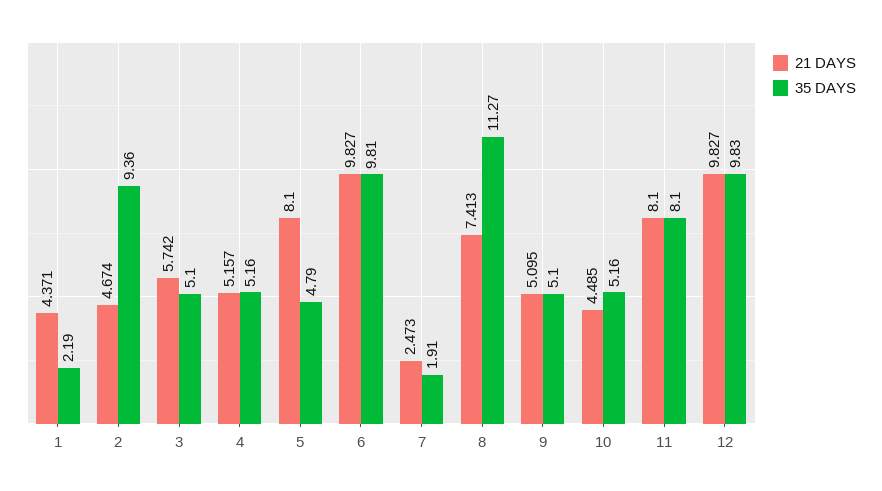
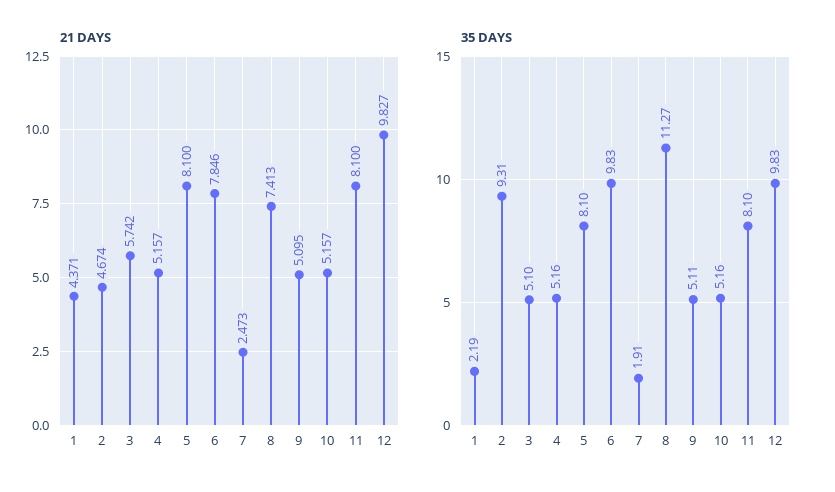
  {
    "21 DAYS": {
      "1": 4.371,
      "2": 4.674,
      "3": 5.742,
      "4": 5.157,
      "5": 8.1,
-     "6": 9.827,
+     "6": 7.846,
      "7": 2.473,
      "8": 7.413,
      "9": 5.095,
-     "10": 4.485,
+     "10": 5.157,
      "11": 8.1,
      "12": 9.827
    },
    "35 DAYS": {
      "1": 2.19,
-     "2": 9.36,
+     "2": 9.31,
      "3": 5.1,
      "4": 5.16,
-     "5": 4.79,
+     "5": 8.1,
-     "6": 9.81,
+     "6": 9.83,
      "7": 1.91,
      "8": 11.27,
-     "9": 5.1,
+     "9": 5.11,
      "10": 5.16,
      "11": 8.1,
      "12": 9.83
    }
  }

